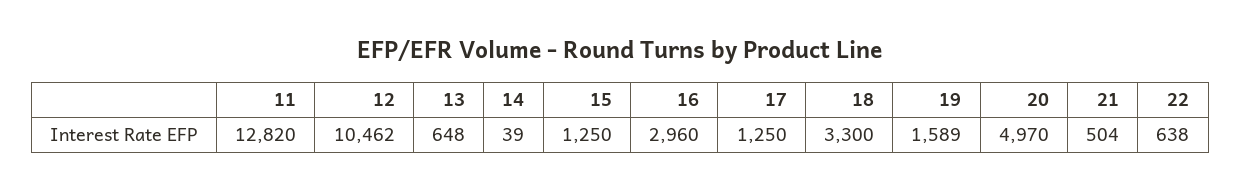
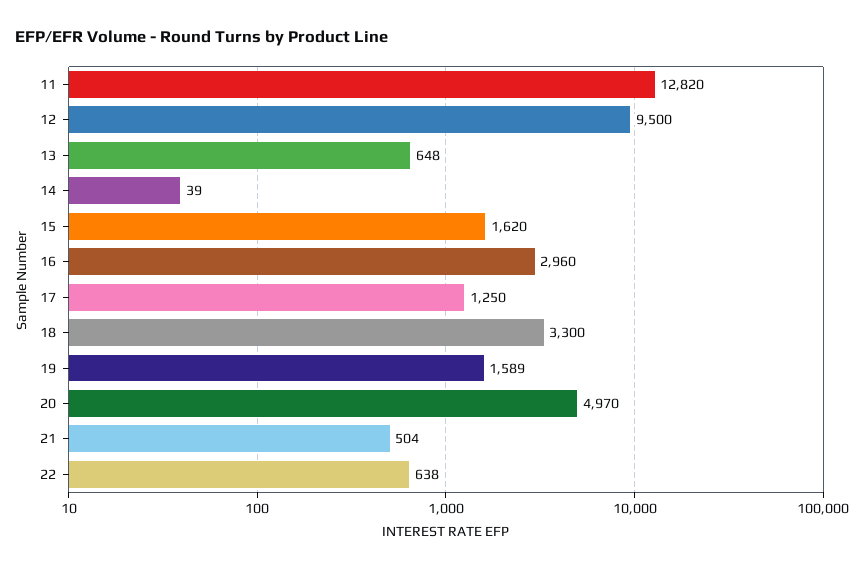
  {
    "11": 12820,
-   "12": 10462,
+   "12": 9500,
    "13": 648,
    "14": 39,
-   "15": 1250,
+   "15": 1620,
    "16": 2960,
    "17": 1250,
    "18": 3300,
    "19": 1589,
    "20": 4970,
    "21": 504,
    "22": 638
  }

